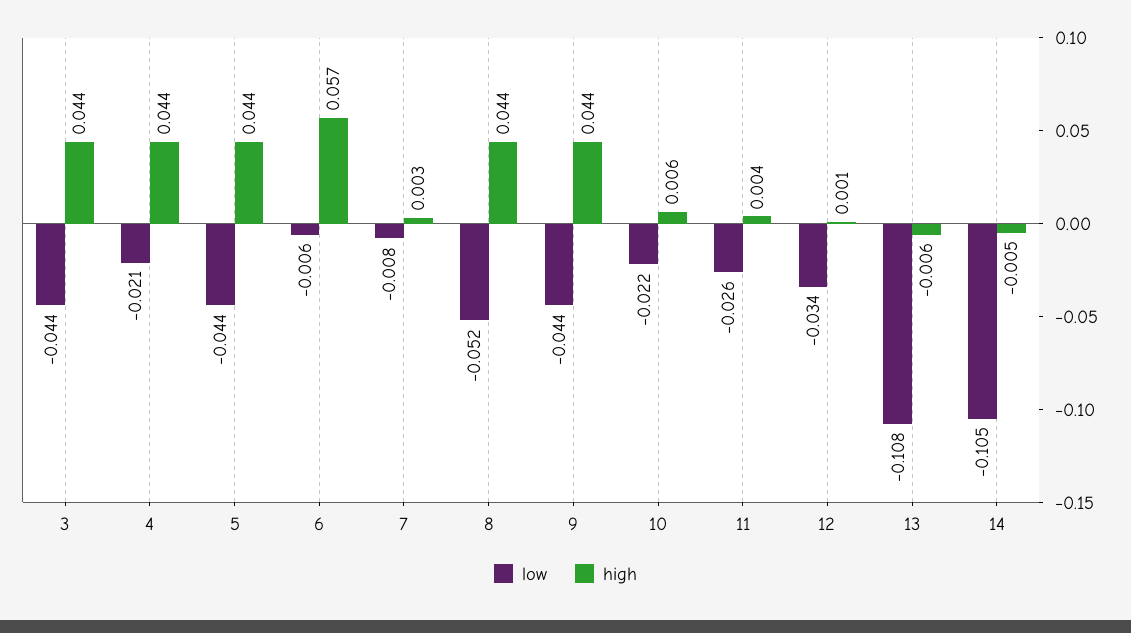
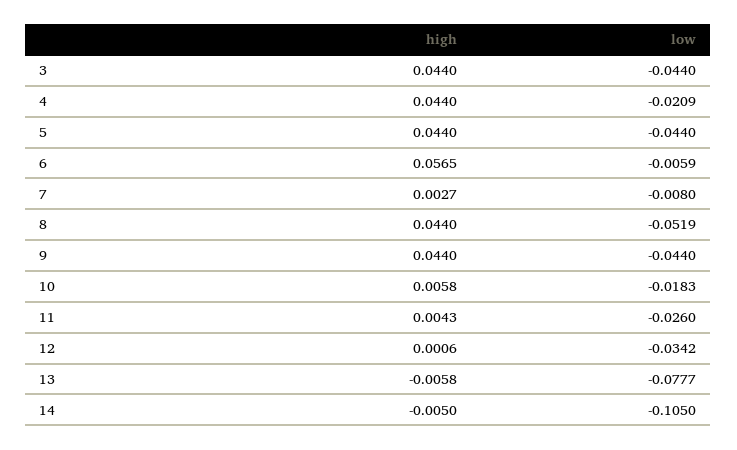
  {
    "low": {
      "3": -0.044,
      "4": -0.0209,
      "5": -0.044,
      "6": -0.0059,
      "7": -0.008,
      "8": -0.0519,
      "9": -0.044,
-     "10": -0.022,
+     "10": -0.0183,
      "11": -0.026,
      "12": -0.0342,
-     "13": -0.108,
+     "13": -0.0777,
      "14": -0.105
    },
    "high": {
      "3": 0.044,
      "4": 0.044,
      "5": 0.044,
      "6": 0.0565,
      "7": 0.0027,
      "8": 0.044,
      "9": 0.044,
      "10": 0.0058,
      "11": 0.0043,
      "12": 0.0006,
      "13": -0.0058,
      "14": -0.005
    }
  }

